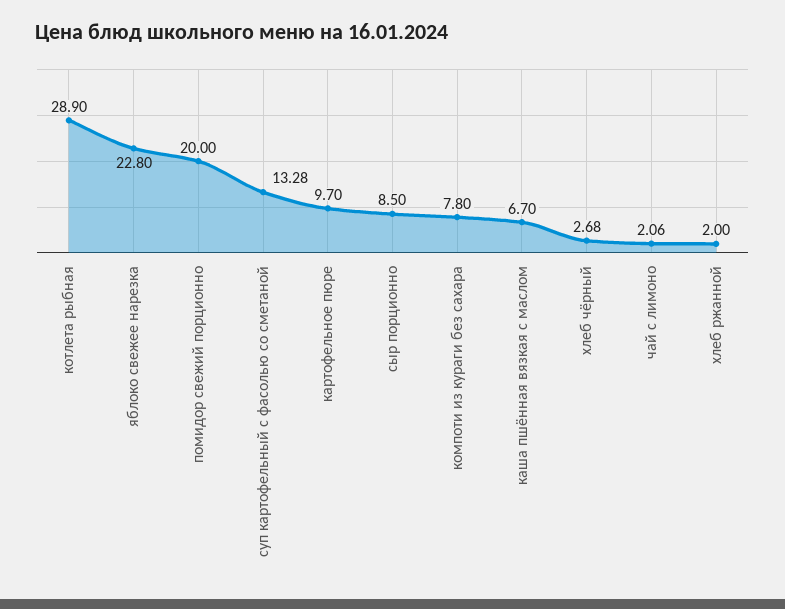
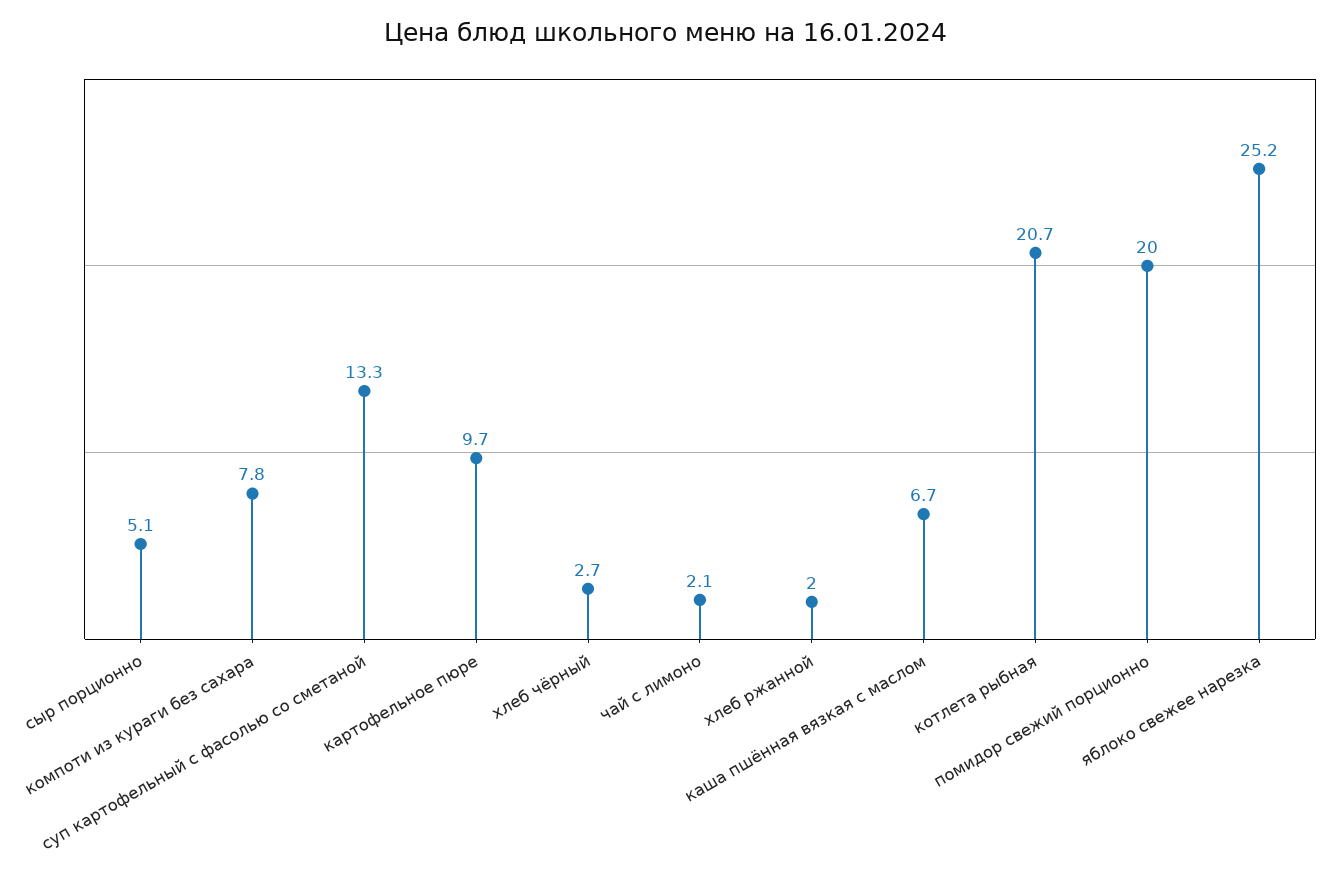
  {
-   "котлета рыбная": 28.9,
+   "котлета рыбная": 20.7,
-   "яблоко свежее нарезка": 22.8,
+   "яблоко свежее нарезка": 25.2,
    "помидор свежий порционно": 20,
    "суп картофельный с фасолью со сметаной": 13.28,
    "картофельное пюре": 9.7,
-   "сыр порционно": 8.5,
+   "сыр порционно": 5.1,
    "компоти из кураги без сахара": 7.8,
    "каша пшённая вязкая с маслом": 6.7,
    "хлеб чёрный": 2.68,
    "чай с лимоно": 2.06,
    "хлеб ржанной": 2
  }

